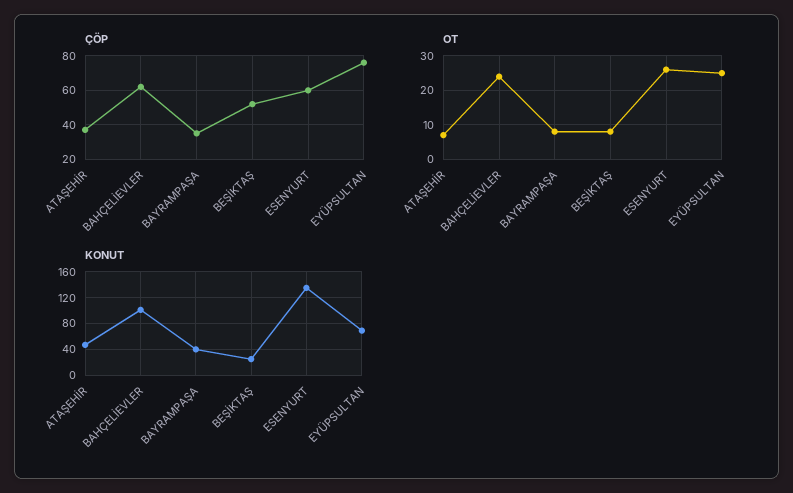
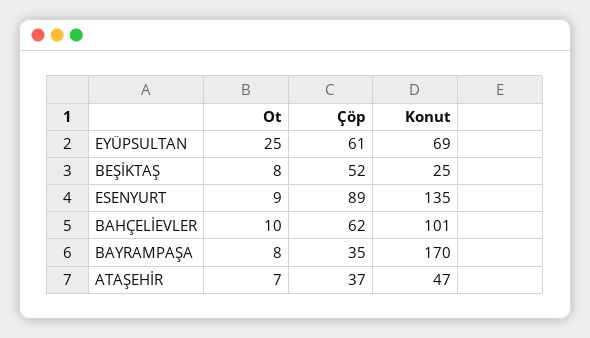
  {
    "ÇÖP": {
      "ATAŞEHİR": 37,
      "BAHÇELİEVLER": 62,
      "BAYRAMPAŞA": 35,
      "BEŞİKTAŞ": 52,
-     "ESENYURT": 60,
+     "ESENYURT": 89,
-     "EYÜPSULTAN": 75
+     "EYÜPSULTAN": 61
    },
    "OT": {
      "ATAŞEHİR": 7,
-     "BAHÇELİEVLER": 25,
+     "BAHÇELİEVLER": 10,
      "BAYRAMPAŞA": 8,
      "BEŞİKTAŞ": 8,
-     "ESENYURT": 25,
+     "ESENYURT": 9,
      "EYÜPSULTAN": 25
    },
    "KONUT": {
      "ATAŞEHİR": 47,
      "BAHÇELİEVLER": 101,
-     "BAYRAMPAŞA": 40,
+     "BAYRAMPAŞA": 170,
      "BEŞİKTAŞ": 25,
      "ESENYURT": 135,
      "EYÜPSULTAN": 69
    }
  }

